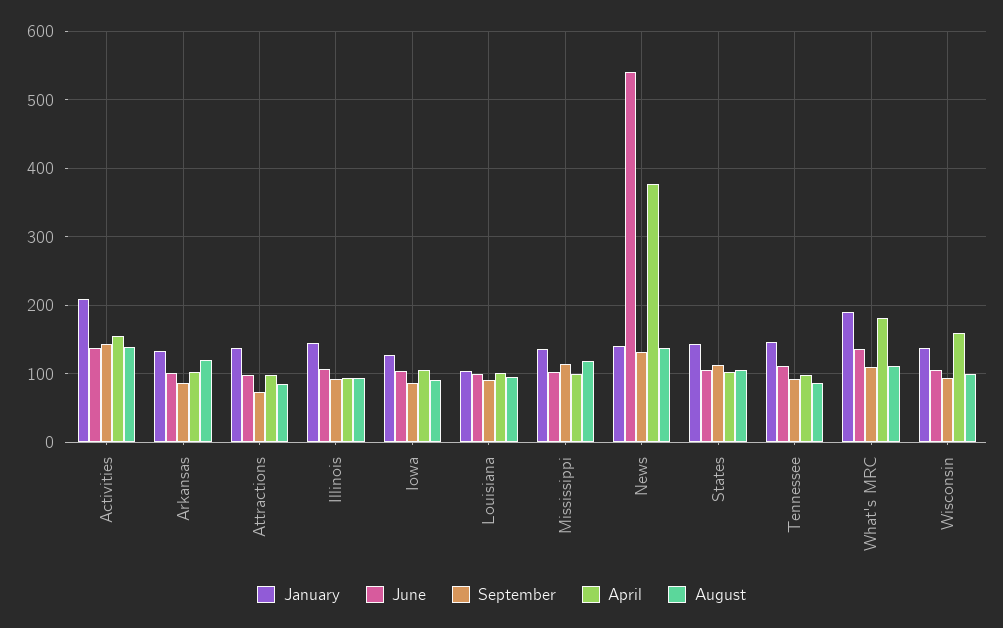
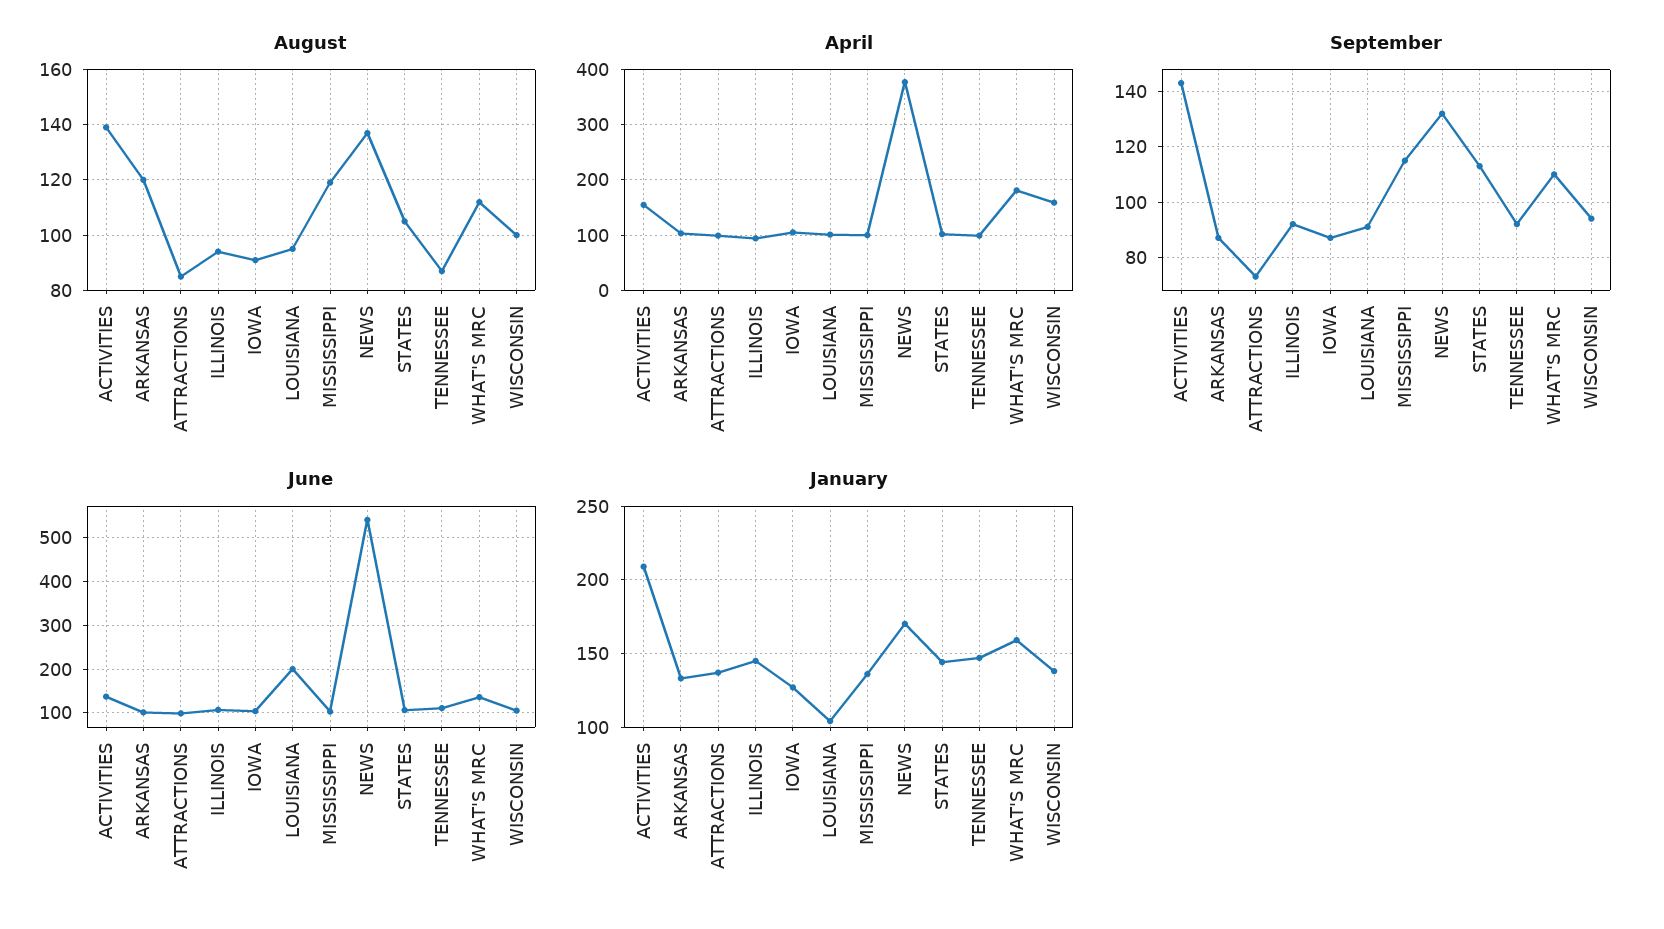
  {
    "January": {
      "Activities": 210,
      "Arkansas": 135,
      "Attractions": 135,
      "Illinois": 145,
      "Iowa": 125,
      "Louisiana": 105,
      "Mississippi": 135,
-     "News": 140,
+     "News": 170,
      "States": 145,
      "Tennessee": 145,
-     "What's MRC": 190,
+     "What's MRC": 160,
      "Wisconsin": 140
    },
    "June": {
      "Activities": 140,
      "Arkansas": 100,
      "Attractions": 100,
      "Illinois": 110,
      "Iowa": 100,
-     "Louisiana": 100,
+     "Louisiana": 200,
      "Mississippi": 100,
      "News": 540,
      "States": 110,
      "Tennessee": 110,
      "What's MRC": 140,
      "Wisconsin": 110
    },
    "September": {
      "Activities": 145,
      "Arkansas": 85,
      "Attractions": 75,
      "Illinois": 90,
      "Iowa": 85,
      "Louisiana": 90,
      "Mississippi": 115,
      "News": 130,
      "States": 115,
      "Tennessee": 90,
      "What's MRC": 110,
      "Wisconsin": 95
    },
    "April": {
      "Activities": 160,
      "Arkansas": 100,
      "Attractions": 100,
      "Illinois": 90,
      "Iowa": 110,
      "Louisiana": 100,
      "Mississippi": 100,
      "News": 380,
      "States": 100,
      "Tennessee": 100,
      "What's MRC": 180,
      "Wisconsin": 160
    },
    "August": {
      "Activities": 140,
      "Arkansas": 120,
      "Attractions": 85,
      "Illinois": 95,
      "Iowa": 90,
      "Louisiana": 95,
      "Mississippi": 120,
      "News": 135,
      "States": 105,
      "Tennessee": 85,
      "What's MRC": 110,
      "Wisconsin": 100
    }
  }

